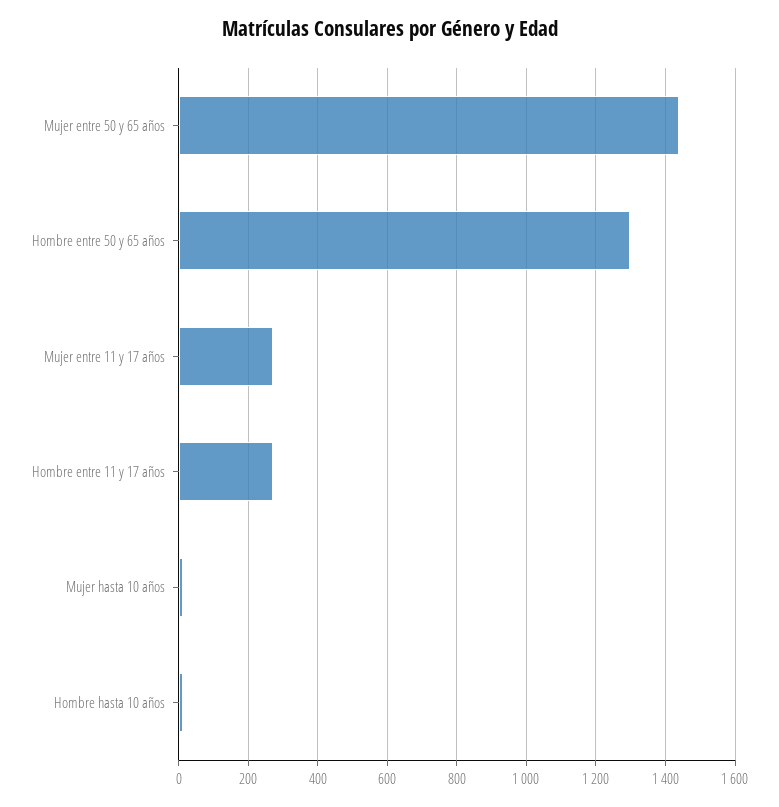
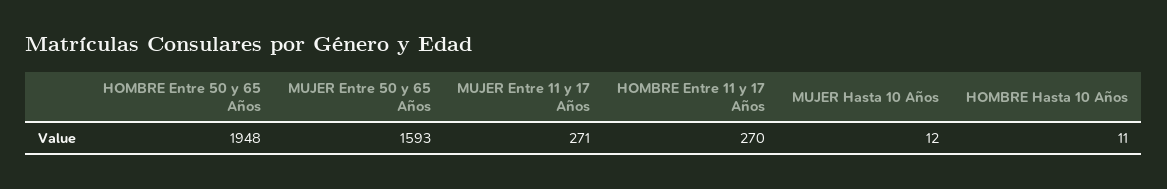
  {
-   "Mujer entre 50 y 65 años": 1440,
+   "Mujer entre 50 y 65 años": 1593,
-   "Hombre entre 50 y 65 años": 1300,
+   "Hombre entre 50 y 65 años": 1948,
    "Mujer entre 11 y 17 años": 271,
    "Hombre entre 11 y 17 años": 270,
    "Mujer hasta 10 años": 12,
    "Hombre hasta 10 años": 11
  }

